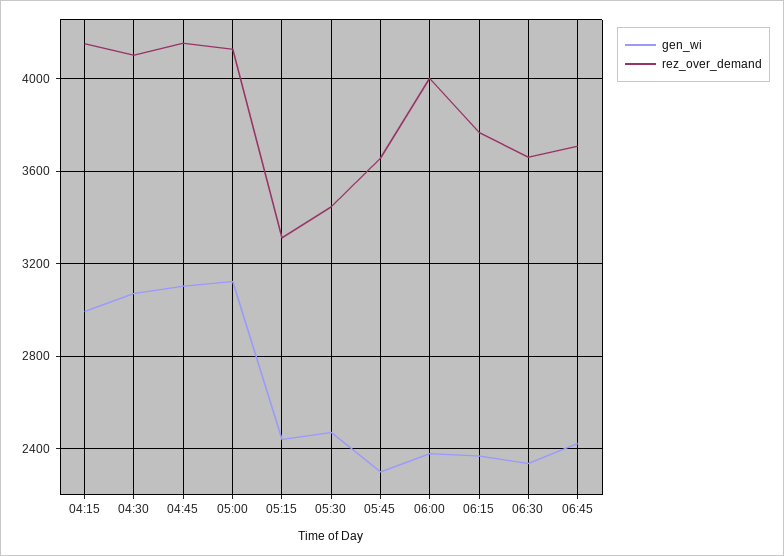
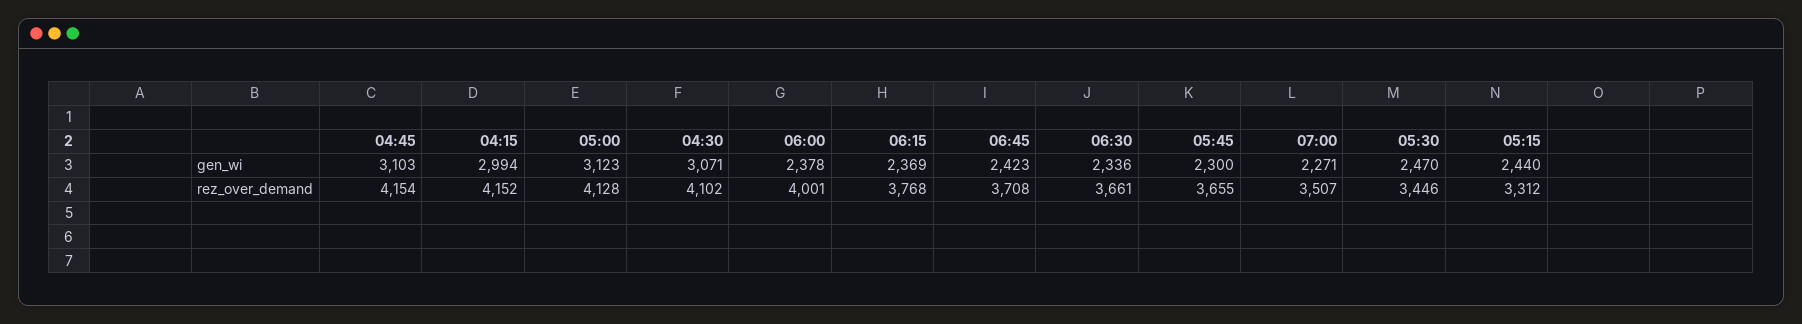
  {
    "gen_wi": {
      "04:15": 2994,
      "04:30": 3071,
      "04:45": 3103,
      "05:00": 3123,
      "05:15": 2440,
      "05:30": 2470,
      "05:45": 2300,
      "06:00": 2378,
      "06:15": 2369,
      "06:30": 2336,
-     "06:45": 2423
+     "06:45": 2423,
+     "07:00": 2271
    },
    "rez_over_demand": {
      "04:15": 4152,
      "04:30": 4102,
      "04:45": 4154,
      "05:00": 4128,
      "05:15": 3312,
      "05:30": 3446,
      "05:45": 3655,
      "06:00": 4001,
      "06:15": 3768,
      "06:30": 3661,
-     "06:45": 3708
+     "06:45": 3708,
+     "07:00": 3507
    }
  }

